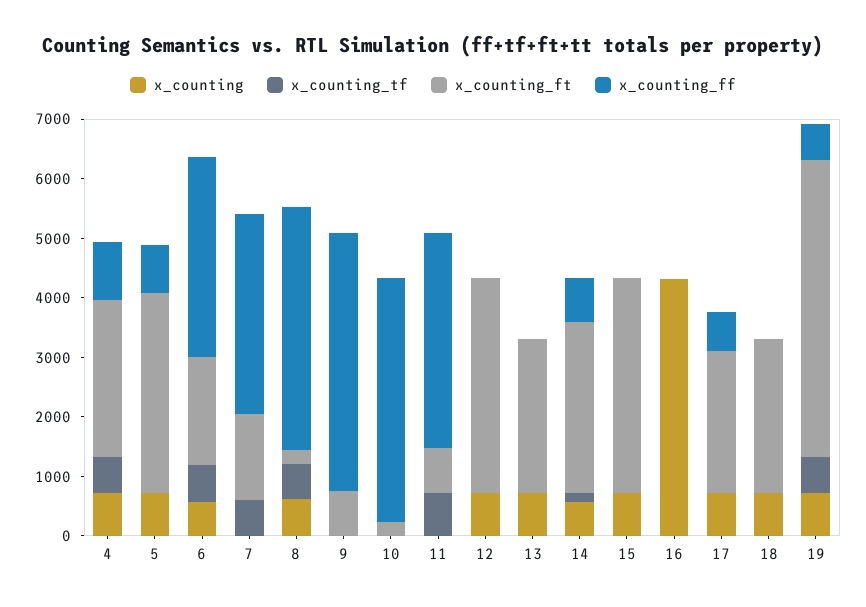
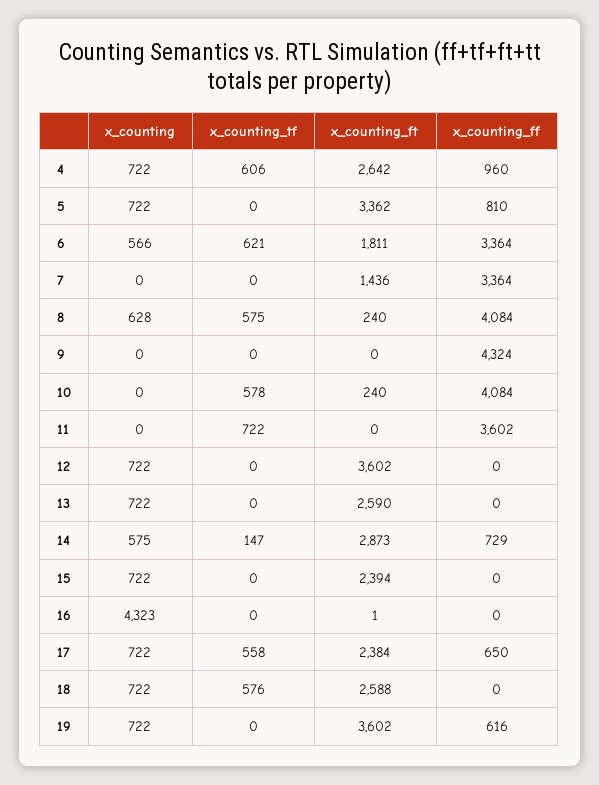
  {
    "x_counting": {
      "4": 722,
      "5": 722,
      "6": 566,
      "7": 0,
      "8": 628,
      "9": 0,
      "10": 0,
      "11": 0,
      "12": 722,
      "13": 722,
      "14": 575,
      "15": 722,
      "16": 4323,
      "17": 722,
      "18": 722,
      "19": 722
    },
    "x_counting_tf": {
      "4": 606,
      "5": 0,
      "6": 621,
-     "7": 600,
+     "7": 0,
      "8": 575,
      "9": 0,
-     "10": 0,
+     "10": 578,
      "11": 722,
      "12": 0,
      "13": 0,
      "14": 147,
      "15": 0,
      "16": 0,
-     "17": 0,
+     "17": 558,
-     "18": 0,
+     "18": 576,
-     "19": 600
+     "19": 0
    },
    "x_counting_ft": {
      "4": 2642,
      "5": 3362,
      "6": 1811,
      "7": 1436,
      "8": 240,
-     "9": 800,
+     "9": 0,
      "10": 240,
-     "11": 800,
+     "11": 0,
      "12": 3602,
      "13": 2590,
      "14": 2873,
-     "15": 3600,
+     "15": 2394,
      "16": 1,
      "17": 2384,
      "18": 2588,
-     "19": 5000
+     "19": 3602
    },
    "x_counting_ff": {
      "4": 960,
      "5": 810,
      "6": 3364,
      "7": 3364,
      "8": 4084,
      "9": 4324,
      "10": 4084,
      "11": 3602,
      "12": 0,
      "13": 0,
      "14": 729,
      "15": 0,
      "16": 0,
      "17": 650,
      "18": 0,
      "19": 616
    }
  }

